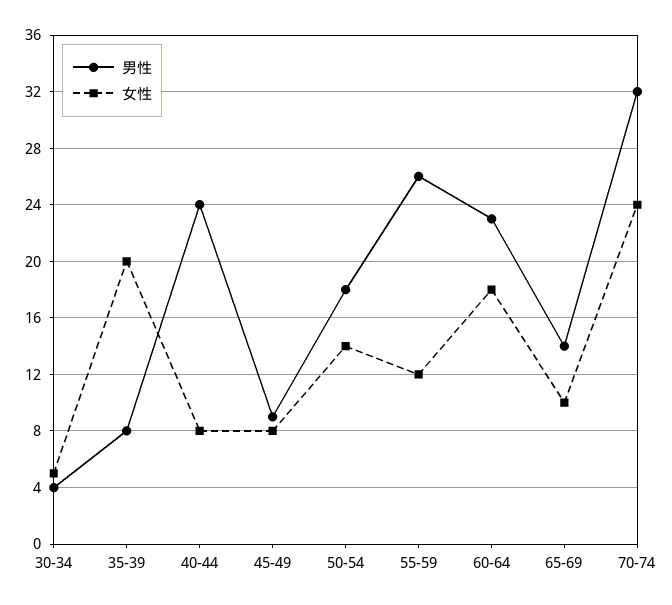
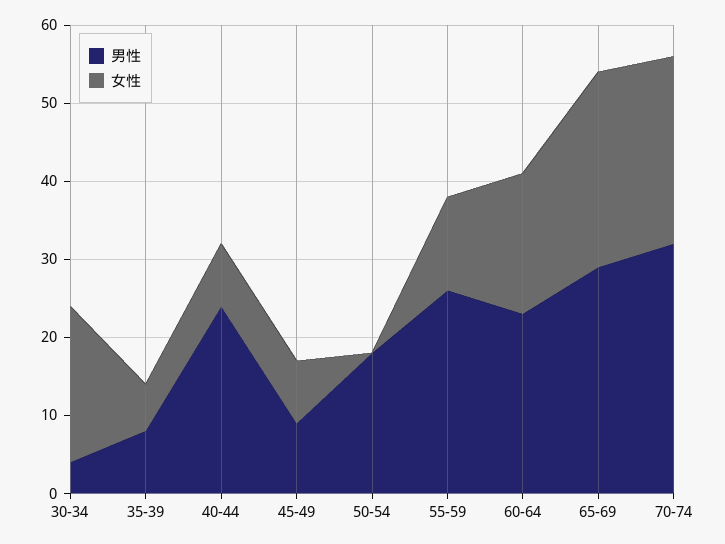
  {
    "男性": {
      "30-34": 4,
      "35-39": 8,
      "40-44": 24,
      "45-49": 9,
      "50-54": 18,
      "55-59": 26,
      "60-64": 23,
-     "65-69": 14,
+     "65-69": 30,
      "70-74": 32
    },
    "女性": {
-     "30-34": 5,
+     "30-34": 20,
-     "35-39": 20,
+     "35-39": 5,
      "40-44": 8,
      "45-49": 8,
-     "50-54": 14,
+     "50-54": 0,
      "55-59": 12,
      "60-64": 18,
-     "65-69": 10,
+     "65-69": 25,
      "70-74": 24
    }
  }

